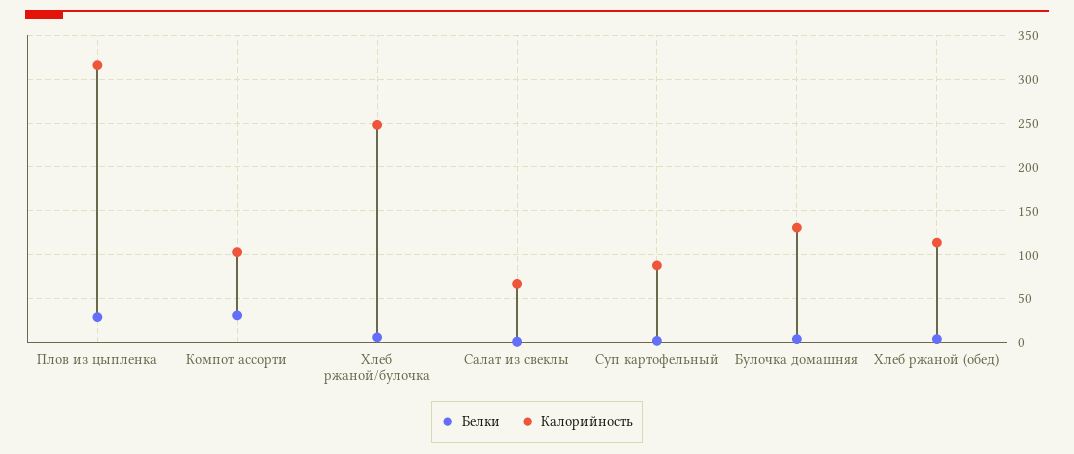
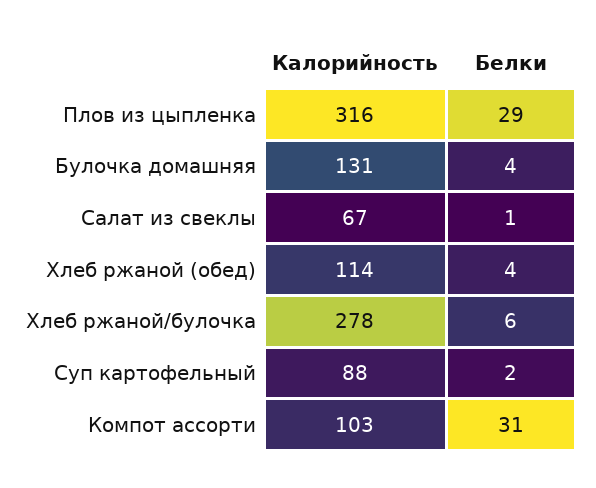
  {
    "Белки": {
      "Плов из цыпленка": 29,
      "Компот ассорти": 31,
      "Хлеб ржаной/булочка": 6,
      "Салат из свеклы": 1,
      "Суп картофельный": 2,
      "Булочка домашняя": 4,
      "Хлеб ржаной (обед)": 4
    },
    "Калорийность": {
      "Плов из цыпленка": 316,
      "Компот ассорти": 103,
-     "Хлеб ржаной/булочка": 250,
+     "Хлеб ржаной/булочка": 278,
      "Салат из свеклы": 67,
      "Суп картофельный": 88,
      "Булочка домашняя": 131,
      "Хлеб ржаной (обед)": 114
    }
  }

